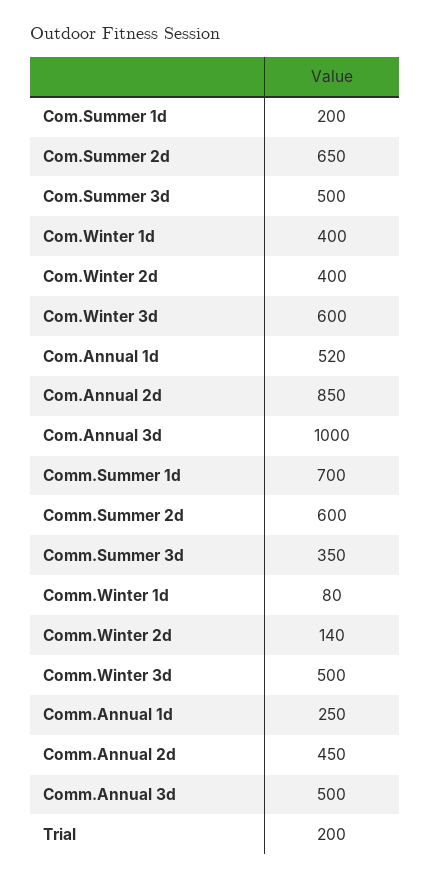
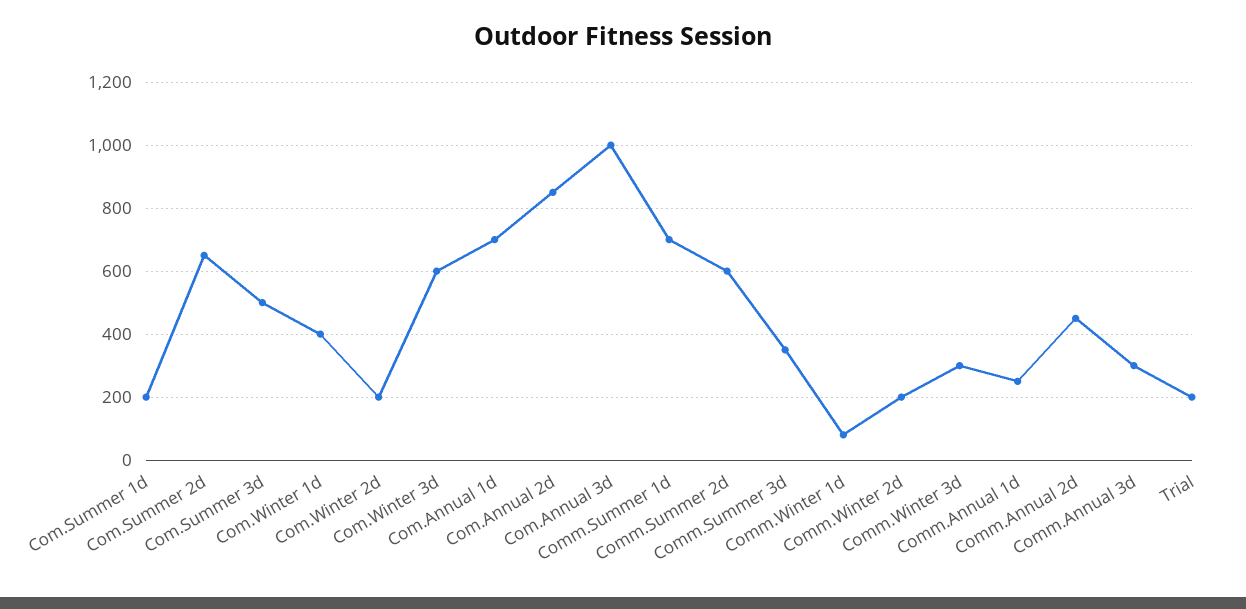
  {
    "Com.Summer 1d": 200,
    "Com.Summer 2d": 650,
    "Com.Summer 3d": 500,
    "Com.Winter 1d": 400,
-   "Com.Winter 2d": 400,
+   "Com.Winter 2d": 200,
    "Com.Winter 3d": 600,
-   "Com.Annual 1d": 520,
+   "Com.Annual 1d": 700,
    "Com.Annual 2d": 850,
    "Com.Annual 3d": 1000,
    "Comm.Summer 1d": 700,
    "Comm.Summer 2d": 600,
    "Comm.Summer 3d": 350,
    "Comm.Winter 1d": 80,
-   "Comm.Winter 2d": 140,
+   "Comm.Winter 2d": 200,
-   "Comm.Winter 3d": 500,
+   "Comm.Winter 3d": 300,
    "Comm.Annual 1d": 250,
    "Comm.Annual 2d": 450,
-   "Comm.Annual 3d": 500,
+   "Comm.Annual 3d": 300,
    "Trial": 200
  }

